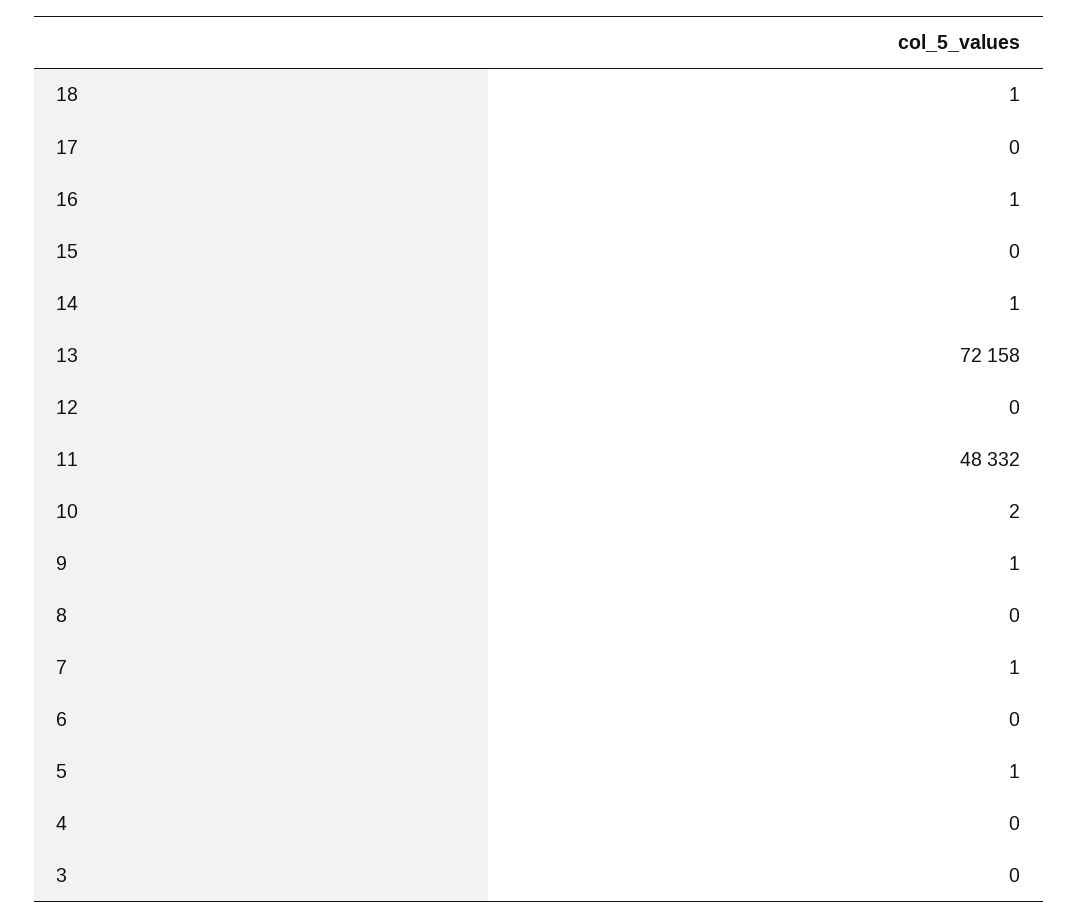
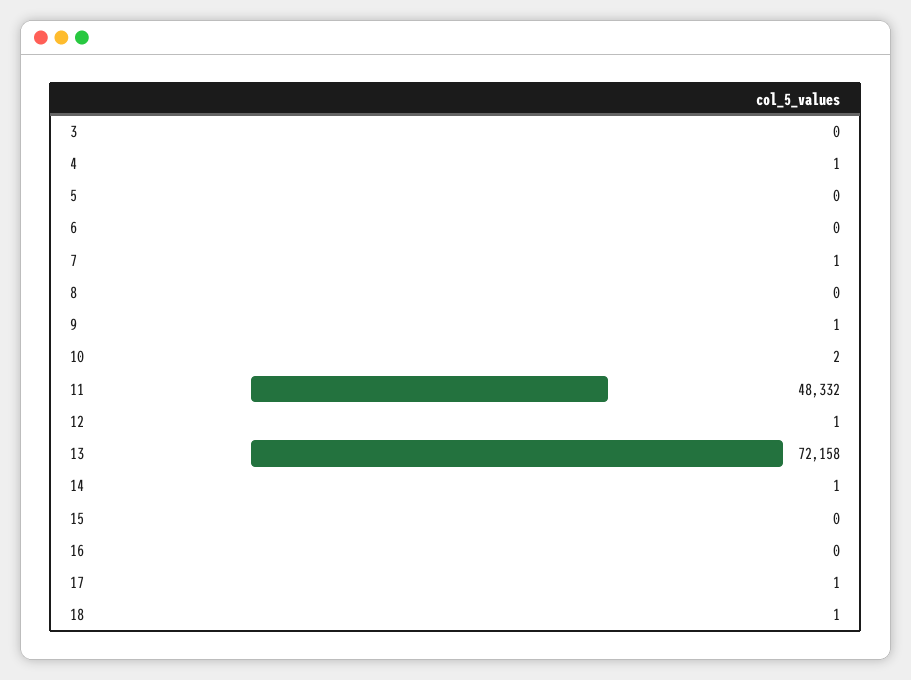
  {
    "18": 1,
-   "17": 0,
+   "17": 1,
-   "16": 1,
+   "16": 0,
    "15": 0,
    "14": 1,
    "13": 72158,
-   "12": 0,
+   "12": 1,
    "11": 48332,
    "10": 2,
    "9": 1,
    "8": 0,
    "7": 1,
    "6": 0,
-   "5": 1,
+   "5": 0,
-   "4": 0,
+   "4": 1,
    "3": 0
  }

